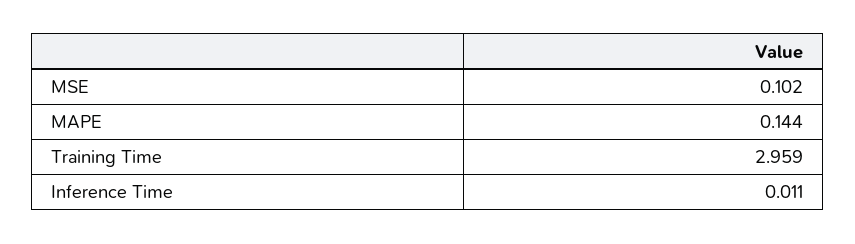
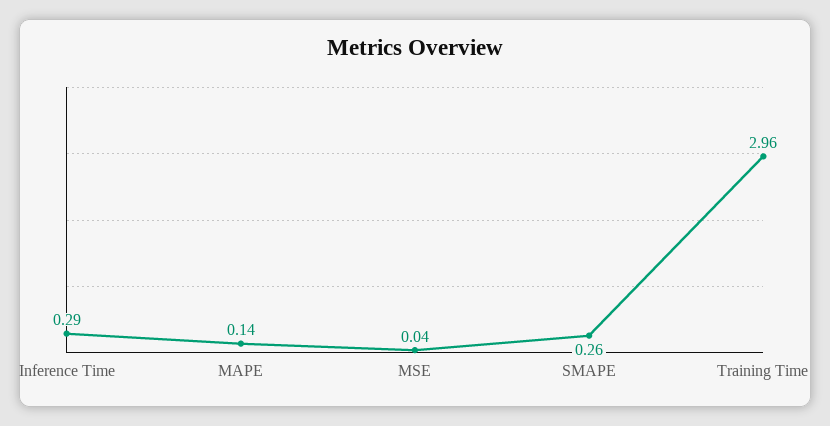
  {
-   "MSE": 0.102,
+   "MSE": 0.04,
    "MAPE": 0.144,
    "Training Time": 2.959,
-   "Inference Time": 0.011
+   "Inference Time": 0.29,
+   "SMAPE": 0.26
  }

